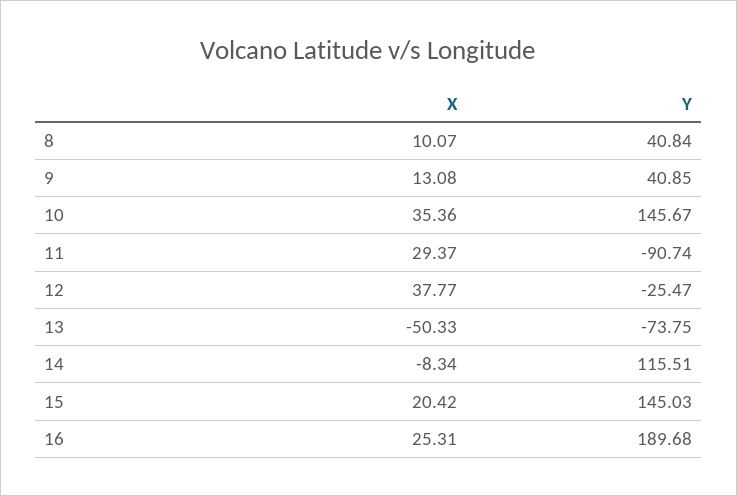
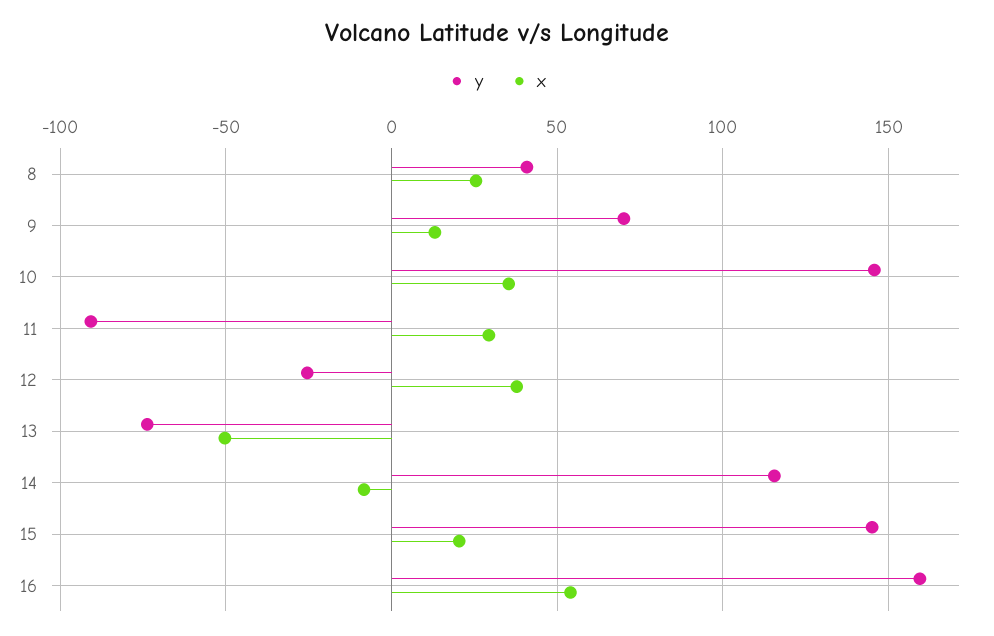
  {
    "X": {
-     "8": 10.07,
+     "8": 25,
      "9": 13.08,
      "10": 35.36,
      "11": 29.37,
      "12": 37.77,
      "13": -50.33,
      "14": -8.34,
      "15": 20.42,
-     "16": 25.31
+     "16": 55
    },
    "Y": {
      "8": 40.84,
-     "9": 40.85,
+     "9": 70,
      "10": 145.67,
      "11": -90.74,
      "12": -25.47,
      "13": -73.75,
      "14": 115.51,
      "15": 145.03,
-     "16": 189.68
+     "16": 160
    }
  }

